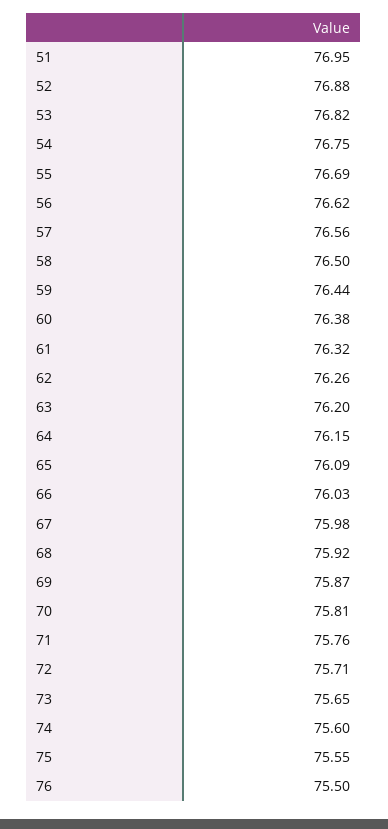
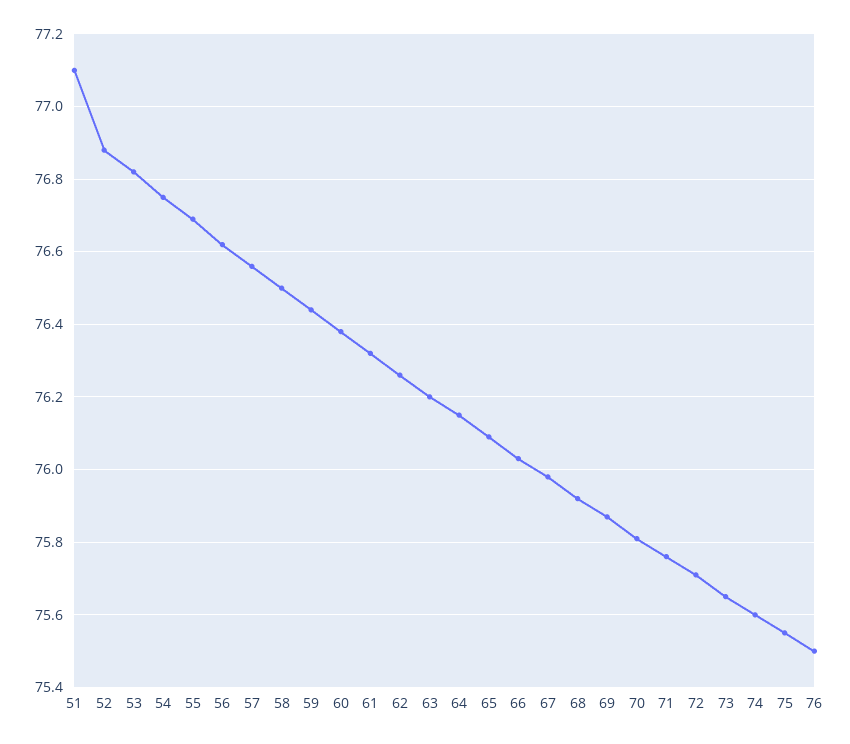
  {
-   "51": 76.95,
+   "51": 77.1,
    "52": 76.88,
    "53": 76.82,
    "54": 76.75,
    "55": 76.69,
    "56": 76.62,
    "57": 76.56,
    "58": 76.5,
    "59": 76.44,
    "60": 76.38,
    "61": 76.32,
    "62": 76.26,
    "63": 76.2,
    "64": 76.15,
    "65": 76.09,
    "66": 76.03,
    "67": 75.98,
    "68": 75.92,
    "69": 75.87,
    "70": 75.81,
    "71": 75.76,
    "72": 75.71,
    "73": 75.65,
    "74": 75.6,
    "75": 75.55,
    "76": 75.5
  }

